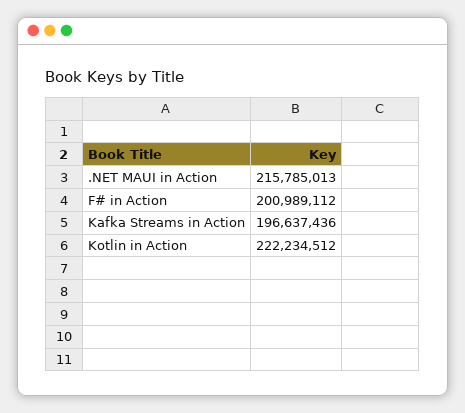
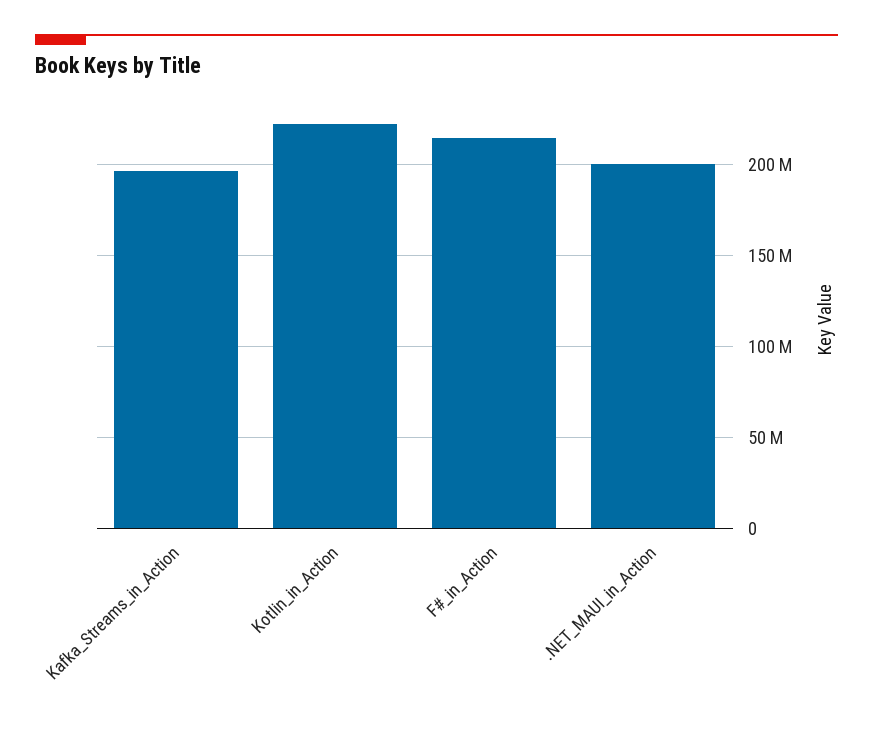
  {
-   ".NET MAUI in Action": 215785013,
+   ".NET MAUI in Action": 200000000,
-   "F# in Action": 200989112,
+   "F# in Action": 215000000,
    "Kafka Streams in Action": 196637436,
    "Kotlin in Action": 222234512
  }

